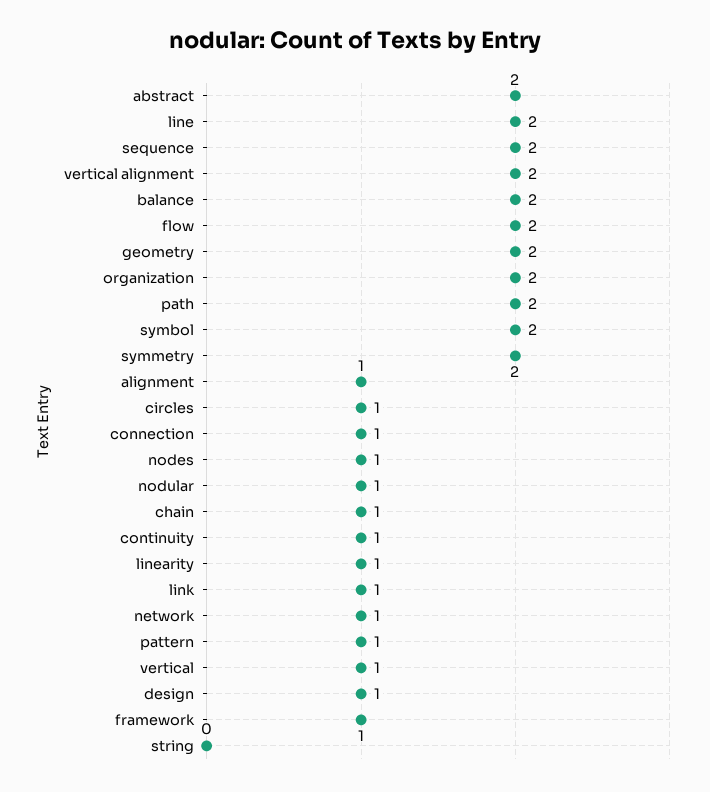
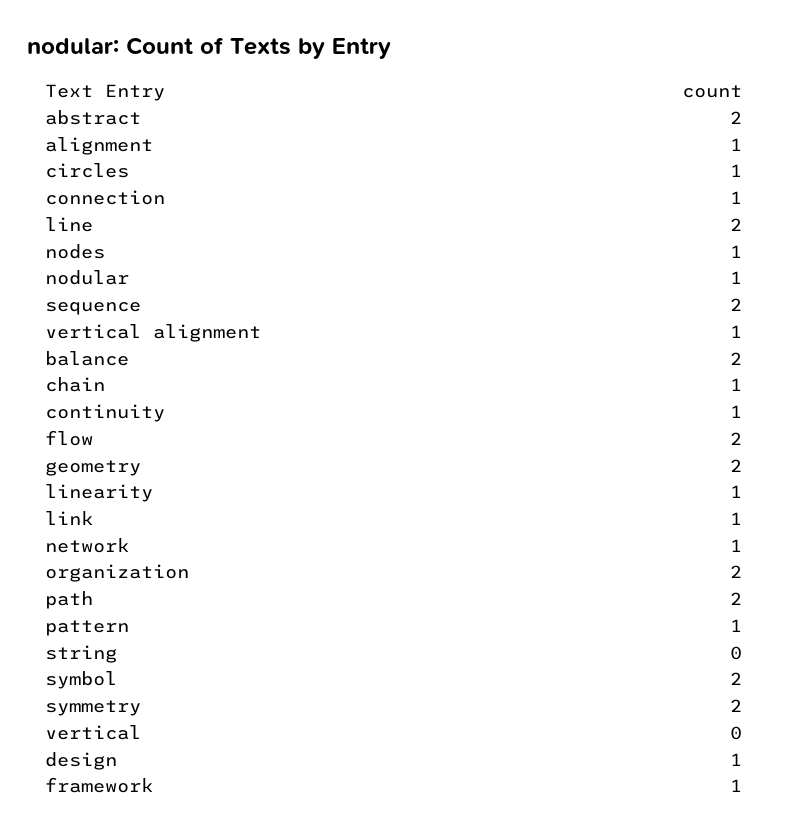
  {
    "abstract": 2,
    "line": 2,
    "sequence": 2,
-   "vertical alignment": 2,
+   "vertical alignment": 1,
    "balance": 2,
    "flow": 2,
    "geometry": 2,
    "organization": 2,
    "path": 2,
    "symbol": 2,
    "symmetry": 2,
    "alignment": 1,
    "circles": 1,
    "connection": 1,
    "nodes": 1,
    "nodular": 1,
    "chain": 1,
    "continuity": 1,
    "linearity": 1,
    "link": 1,
    "network": 1,
    "pattern": 1,
-   "vertical": 1,
+   "vertical": 0,
    "design": 1,
    "framework": 1,
    "string": 0
  }

